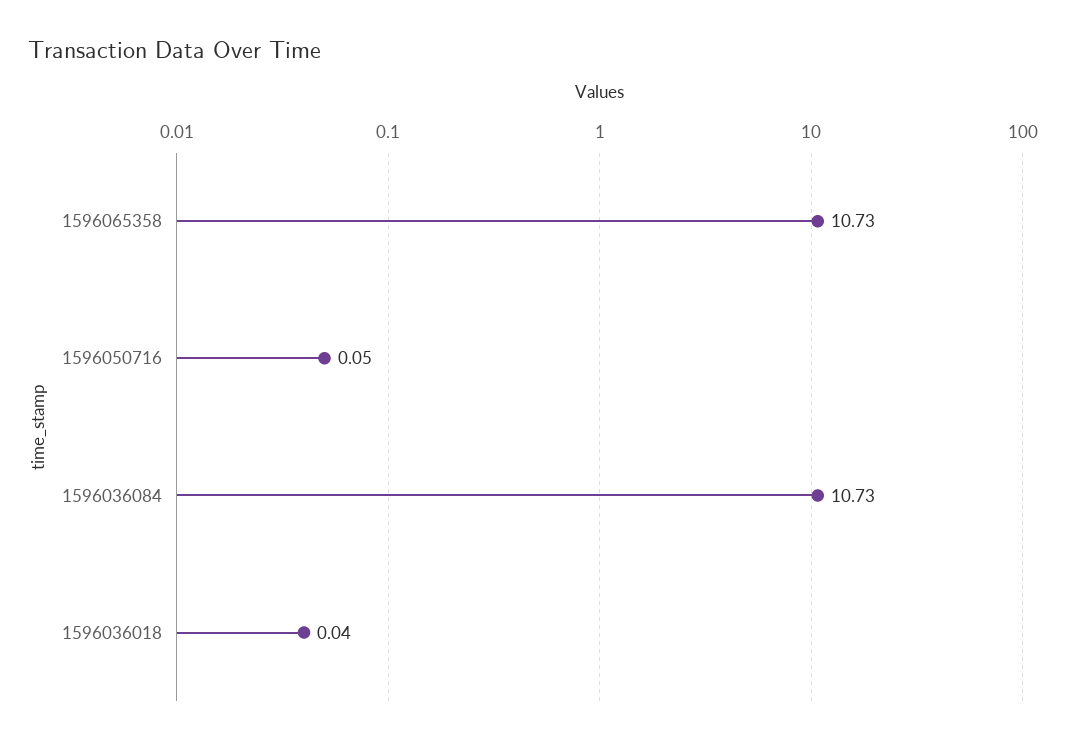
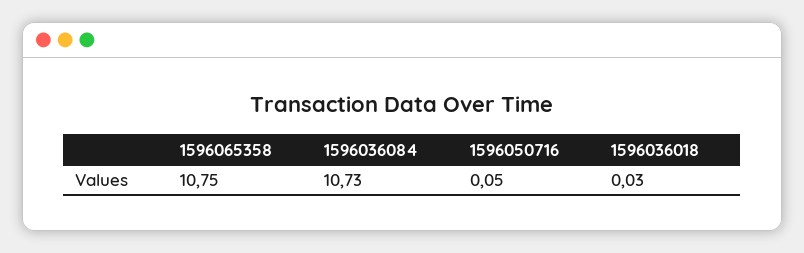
  {
-   "1596065358": 10.73,
+   "1596065358": 10.75,
    "1596050716": 0.05,
    "1596036084": 10.73,
-   "1596036018": 0.04
+   "1596036018": 0.03
  }

